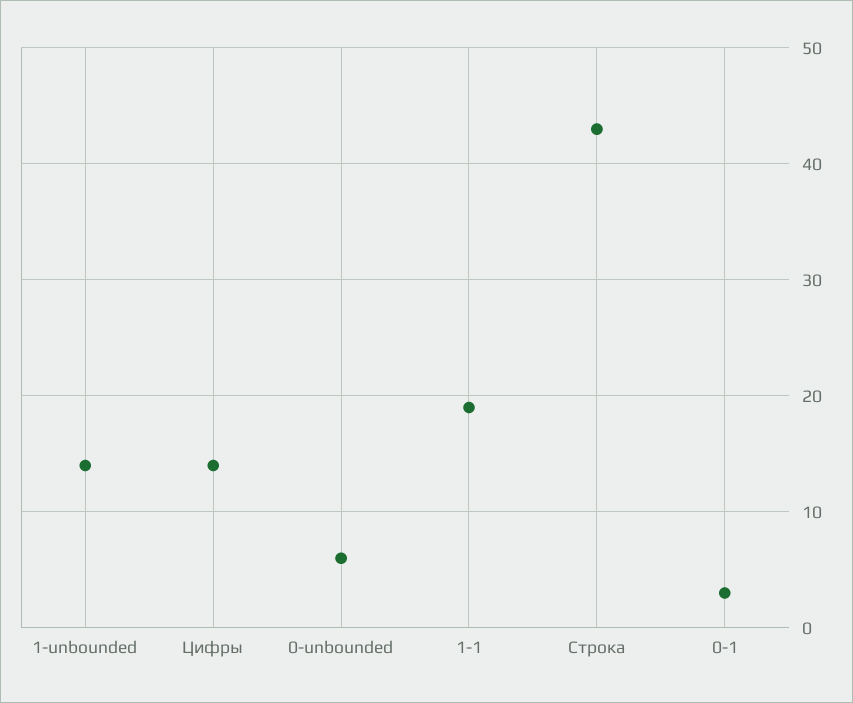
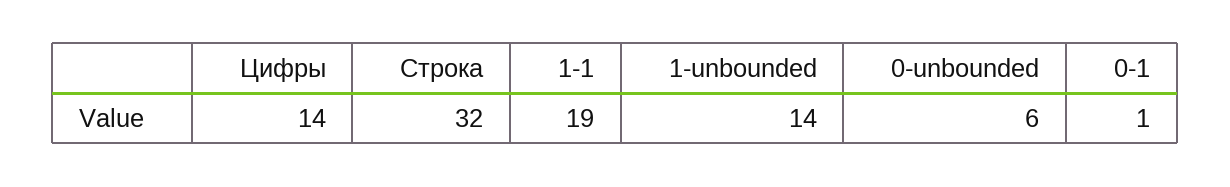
  {
    "1-unbounded": 14,
    "Цифры": 14,
    "0-unbounded": 6,
    "1-1": 19,
-   "Строка": 43,
+   "Строка": 32,
-   "0-1": 3
+   "0-1": 1
  }

